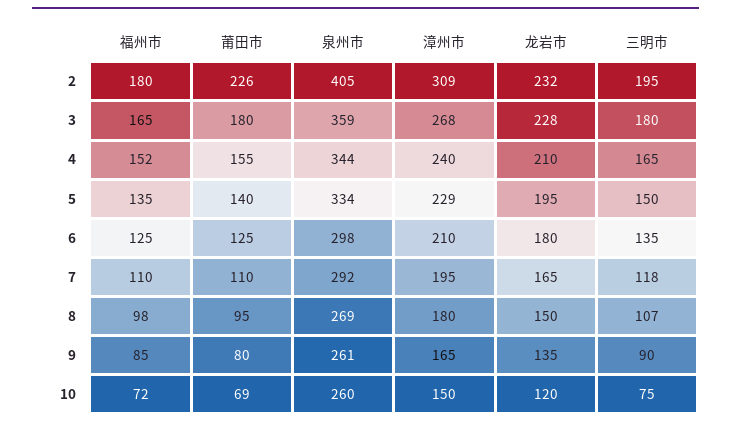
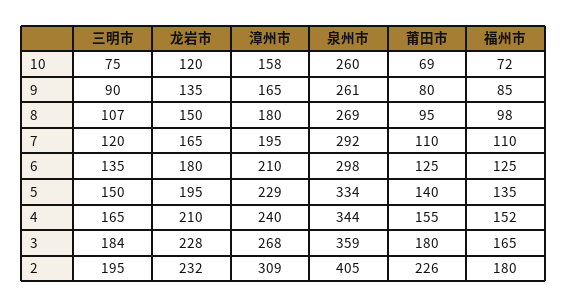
  {
    "福州市": {
      "2": 180,
      "3": 165,
      "4": 152,
      "5": 135,
      "6": 125,
      "7": 110,
      "8": 98,
      "9": 85,
      "10": 72
    },
    "莆田市": {
      "2": 226,
      "3": 180,
      "4": 155,
      "5": 140,
      "6": 125,
      "7": 110,
      "8": 95,
      "9": 80,
      "10": 69
    },
    "泉州市": {
      "2": 405,
      "3": 359,
      "4": 344,
      "5": 334,
      "6": 298,
      "7": 292,
      "8": 269,
      "9": 261,
      "10": 260
    },
    "漳州市": {
      "2": 309,
      "3": 268,
      "4": 240,
      "5": 229,
      "6": 210,
      "7": 195,
      "8": 180,
      "9": 165,
-     "10": 150
+     "10": 158
    },
    "龙岩市": {
      "2": 232,
      "3": 228,
      "4": 210,
      "5": 195,
      "6": 180,
      "7": 165,
      "8": 150,
      "9": 135,
      "10": 120
    },
    "三明市": {
      "2": 195,
-     "3": 180,
+     "3": 184,
      "4": 165,
      "5": 150,
      "6": 135,
-     "7": 118,
+     "7": 120,
      "8": 107,
      "9": 90,
      "10": 75
    }
  }

